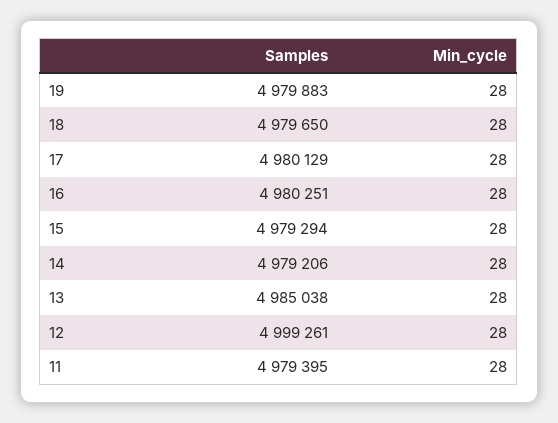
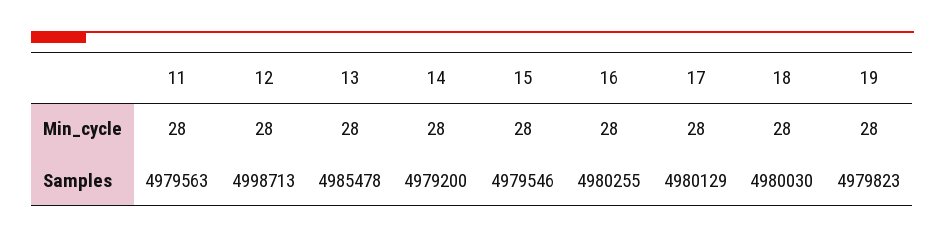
  {
    "Samples": {
-     "19": 4979883,
+     "19": 4979823,
-     "18": 4979650,
+     "18": 4980030,
      "17": 4980129,
-     "16": 4980251,
+     "16": 4980255,
-     "15": 4979294,
+     "15": 4979546,
-     "14": 4979206,
+     "14": 4979200,
-     "13": 4985038,
+     "13": 4985478,
-     "12": 4999261,
+     "12": 4998713,
-     "11": 4979395
+     "11": 4979563
    },
    "Min_cycle": {
      "19": 28,
      "18": 28,
      "17": 28,
      "16": 28,
      "15": 28,
      "14": 28,
      "13": 28,
      "12": 28,
      "11": 28
    }
  }

